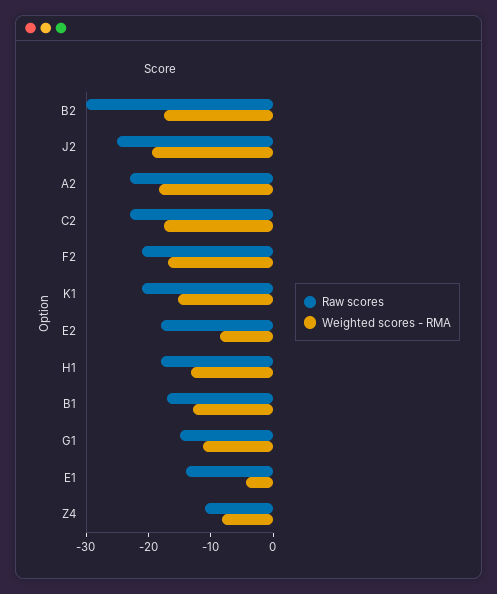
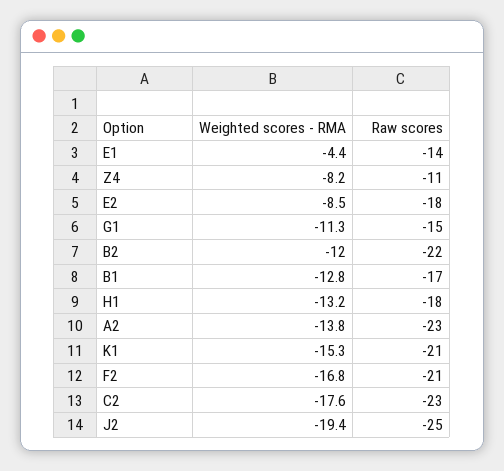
  {
    "Raw scores": {
-     "B2": -30,
+     "B2": -22,
      "J2": -25,
      "A2": -23,
      "C2": -23,
      "F2": -21,
      "K1": -21,
      "E2": -18,
      "H1": -18,
      "B1": -17,
      "G1": -15,
      "E1": -14,
      "Z4": -11
    },
    "Weighted scores - RMA": {
-     "B2": -18,
+     "B2": -12,
      "J2": -19.4,
-     "A2": -18,
+     "A2": -13.8,
      "C2": -17.6,
      "F2": -16.8,
      "K1": -15.3,
      "E2": -8.5,
      "H1": -13.2,
      "B1": -12.8,
      "G1": -11.3,
      "E1": -4.4,
      "Z4": -8.2
    }
  }

